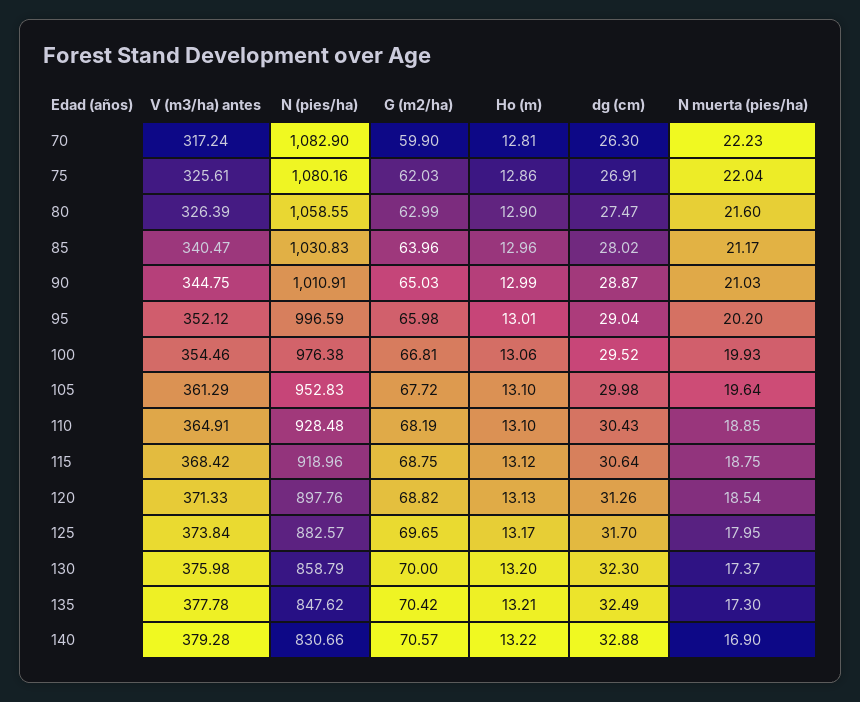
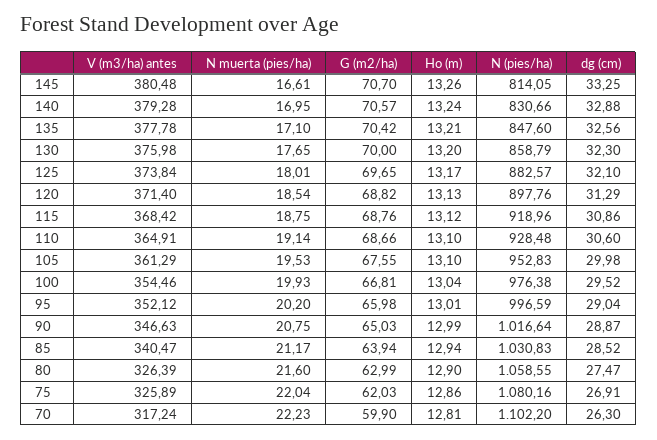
  {
    "V (m3/ha) antes": {
      "70": 317.24,
-     "75": 325.61,
+     "75": 325.89,
      "80": 326.39,
      "85": 340.47,
-     "90": 344.75,
+     "90": 346.63,
      "95": 352.12,
      "100": 354.46,
      "105": 361.29,
      "110": 364.91,
      "115": 368.42,
-     "120": 371.33,
+     "120": 371.4,
      "125": 373.84,
      "130": 375.98,
      "135": 377.78,
-     "140": 379.28
+     "140": 379.28,
+     "145": 380.48
    },
    "N (pies/ha)": {
-     "70": 1082.9,
+     "70": 1102.2,
      "75": 1080.16,
      "80": 1058.55,
      "85": 1030.83,
-     "90": 1010.91,
+     "90": 1016.64,
      "95": 996.59,
      "100": 976.38,
      "105": 952.83,
      "110": 928.48,
      "115": 918.96,
      "120": 897.76,
      "125": 882.57,
      "130": 858.79,
-     "135": 847.62,
+     "135": 847.6,
-     "140": 830.66
+     "140": 830.66,
+     "145": 814.05
    },
    "G (m2/ha)": {
      "70": 59.9,
      "75": 62.03,
      "80": 62.99,
-     "85": 63.96,
+     "85": 63.94,
      "90": 65.03,
      "95": 65.98,
      "100": 66.81,
-     "105": 67.72,
+     "105": 67.55,
-     "110": 68.19,
+     "110": 68.66,
-     "115": 68.75,
+     "115": 68.76,
      "120": 68.82,
      "125": 69.65,
      "130": 70,
      "135": 70.42,
-     "140": 70.57
+     "140": 70.57,
+     "145": 70.7
    },
    "Ho (m)": {
      "70": 12.81,
      "75": 12.86,
      "80": 12.9,
-     "85": 12.96,
+     "85": 12.94,
      "90": 12.99,
      "95": 13.01,
-     "100": 13.06,
+     "100": 13.04,
      "105": 13.1,
      "110": 13.1,
      "115": 13.12,
      "120": 13.13,
      "125": 13.17,
      "130": 13.2,
      "135": 13.21,
-     "140": 13.22
+     "140": 13.24,
+     "145": 13.26
    },
    "dg (cm)": {
      "70": 26.3,
      "75": 26.91,
      "80": 27.47,
-     "85": 28.02,
+     "85": 28.52,
      "90": 28.87,
      "95": 29.04,
      "100": 29.52,
      "105": 29.98,
-     "110": 30.43,
+     "110": 30.6,
-     "115": 30.64,
+     "115": 30.86,
-     "120": 31.26,
+     "120": 31.29,
-     "125": 31.7,
+     "125": 32.1,
      "130": 32.3,
-     "135": 32.49,
+     "135": 32.56,
-     "140": 32.88
+     "140": 32.88,
+     "145": 33.25
    },
    "N muerta (pies/ha)": {
      "70": 22.23,
      "75": 22.04,
      "80": 21.6,
      "85": 21.17,
-     "90": 21.03,
+     "90": 20.75,
      "95": 20.2,
      "100": 19.93,
-     "105": 19.64,
+     "105": 19.53,
-     "110": 18.85,
+     "110": 19.14,
      "115": 18.75,
      "120": 18.54,
-     "125": 17.95,
+     "125": 18.01,
-     "130": 17.37,
+     "130": 17.65,
-     "135": 17.3,
+     "135": 17.1,
-     "140": 16.9
+     "140": 16.95,
+     "145": 16.61
    }
  }

